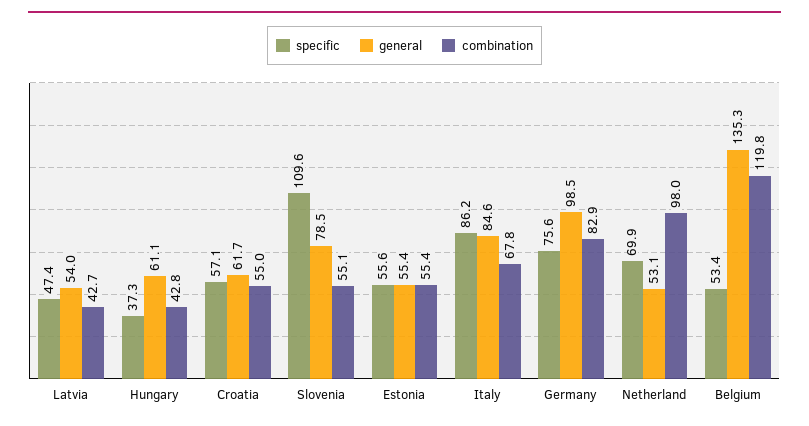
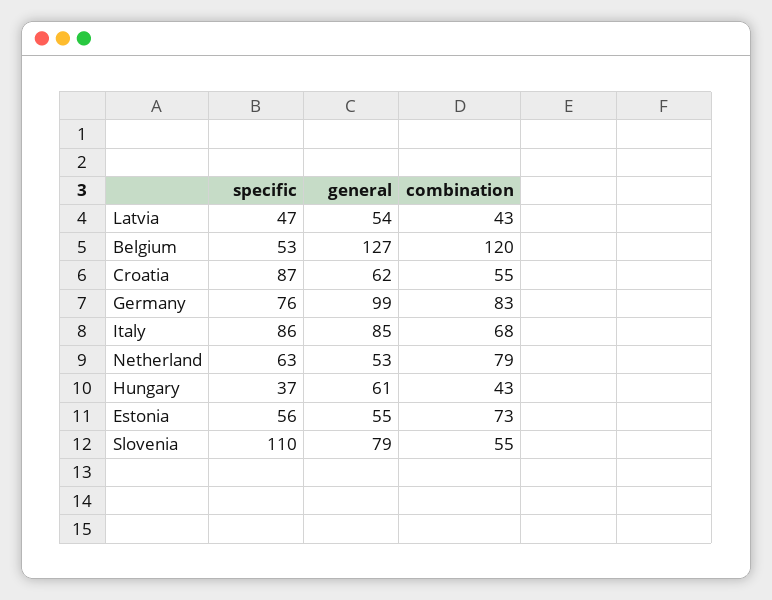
  {
    "specific": {
      "Latvia": 47.4,
      "Hungary": 37.3,
-     "Croatia": 57.1,
+     "Croatia": 87,
      "Slovenia": 109.6,
      "Estonia": 55.6,
      "Italy": 86.2,
      "Germany": 75.6,
-     "Netherland": 69.9,
+     "Netherland": 63,
      "Belgium": 53.4
    },
    "general": {
      "Latvia": 54,
      "Hungary": 61.1,
      "Croatia": 61.7,
      "Slovenia": 78.5,
      "Estonia": 55.4,
      "Italy": 84.6,
      "Germany": 98.5,
      "Netherland": 53.1,
-     "Belgium": 135.3
+     "Belgium": 127
    },
    "combination": {
      "Latvia": 42.7,
      "Hungary": 42.8,
      "Croatia": 55,
      "Slovenia": 55.1,
-     "Estonia": 55.4,
+     "Estonia": 73,
      "Italy": 67.8,
      "Germany": 82.9,
-     "Netherland": 98,
+     "Netherland": 79,
      "Belgium": 119.8
    }
  }

